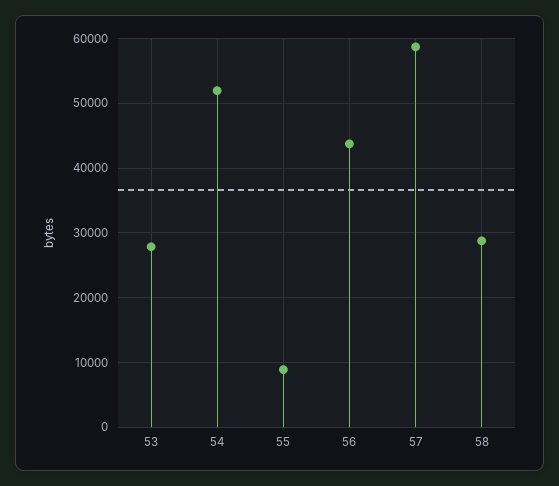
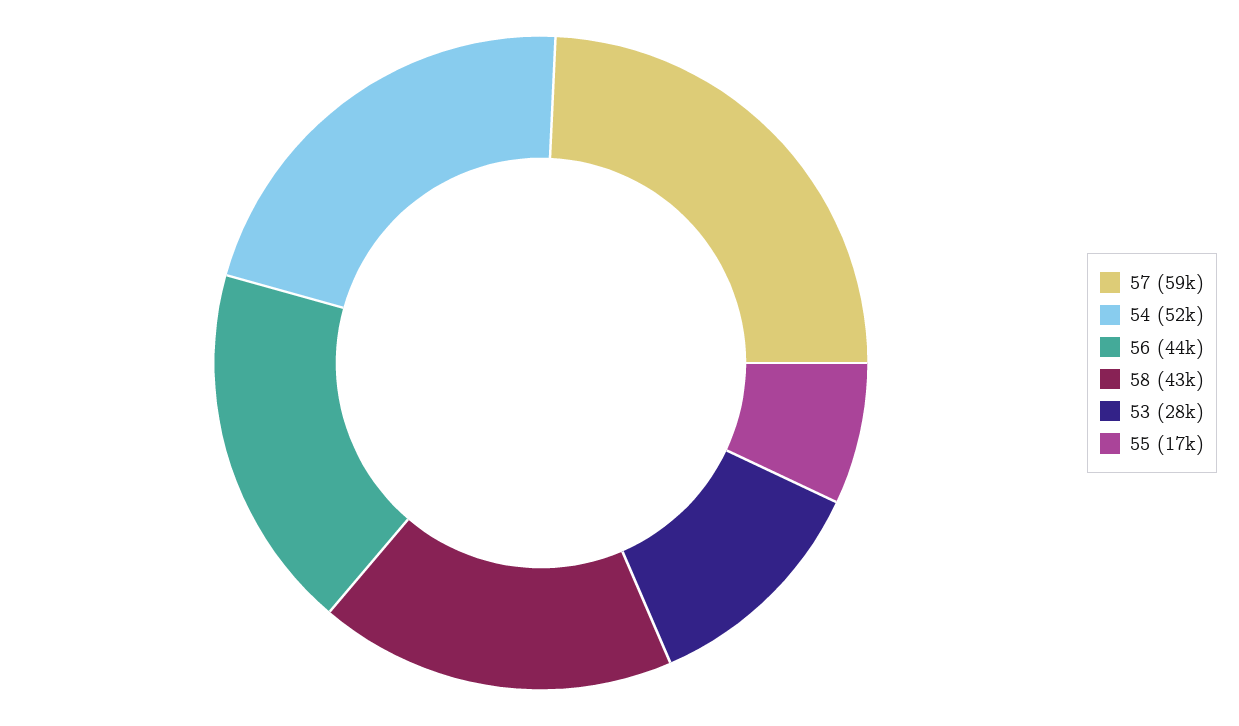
  {
    "53": 28000,
    "54": 52000,
-   "55": 9000,
+   "55": 17000,
    "56": 44000,
    "57": 59000,
-   "58": 29000
+   "58": 43000
  }

